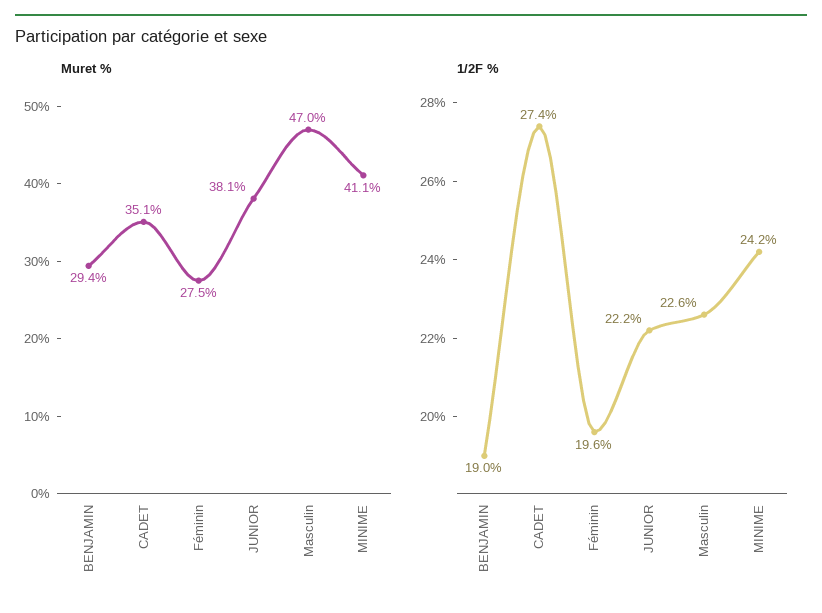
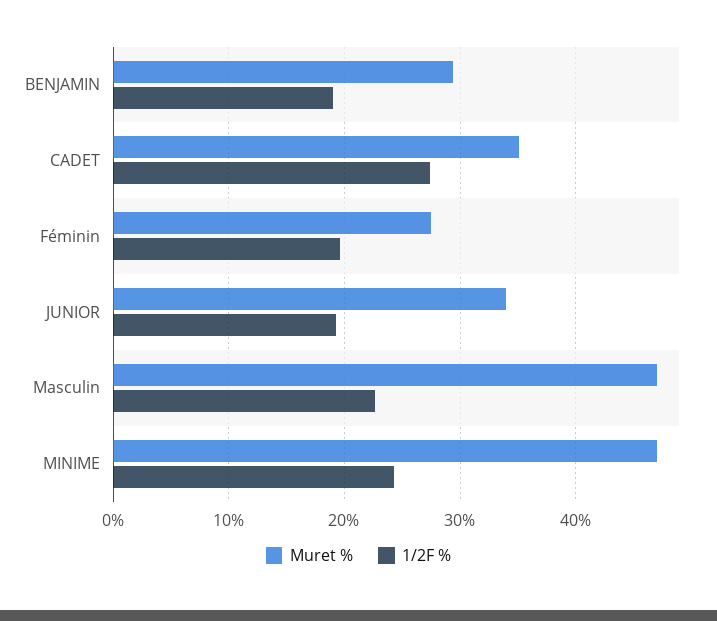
  {
    "Muret %": {
      "BENJAMIN": 29.4,
      "CADET": 35.1,
      "Féminin": 27.5,
-     "JUNIOR": 38.1,
+     "JUNIOR": 34,
      "Masculin": 47,
-     "MINIME": 41.1
+     "MINIME": 47
    },
    "1/2F %": {
      "BENJAMIN": 19,
      "CADET": 27.4,
      "Féminin": 19.6,
-     "JUNIOR": 22.2,
+     "JUNIOR": 19,
      "Masculin": 22.6,
      "MINIME": 24.2
    }
  }

